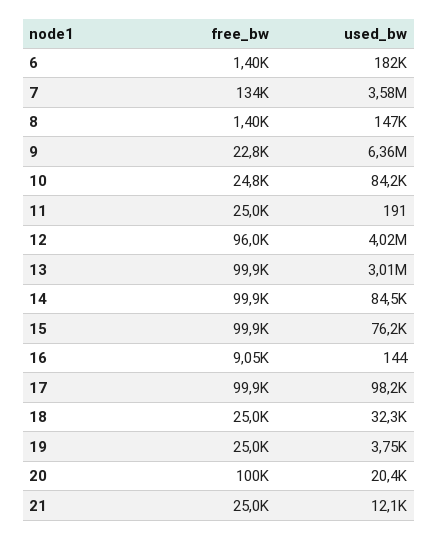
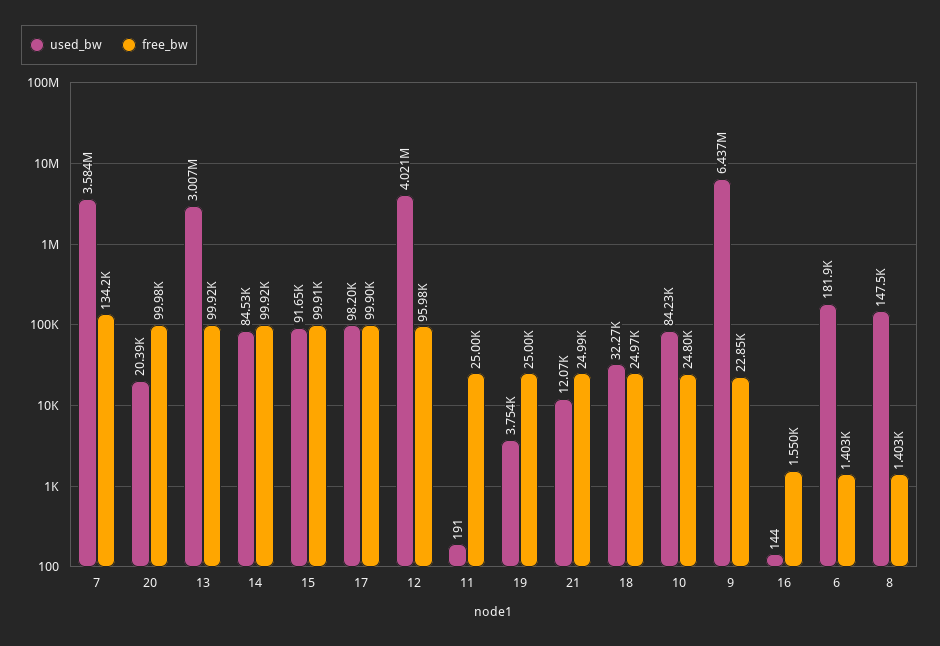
  {
    "free_bw": {
      "6": 1403,
      "7": 134200,
      "8": 1403,
      "9": 22850,
      "10": 24800,
      "11": 25000,
      "12": 95980,
      "13": 99920,
      "14": 99920,
      "15": 99910,
-     "16": 9050,
+     "16": 1550,
      "17": 99900,
      "18": 24970,
      "19": 25000,
      "20": 99980,
      "21": 24990
    },
    "used_bw": {
      "6": 181900,
      "7": 3584000,
      "8": 147500,
-     "9": 6360000,
+     "9": 6437000,
      "10": 84230,
      "11": 191,
      "12": 4021000,
      "13": 3007000,
      "14": 84530,
-     "15": 76200,
+     "15": 91650,
      "16": 144,
      "17": 98200,
      "18": 32270,
      "19": 3754,
      "20": 20390,
      "21": 12070
    }
  }

